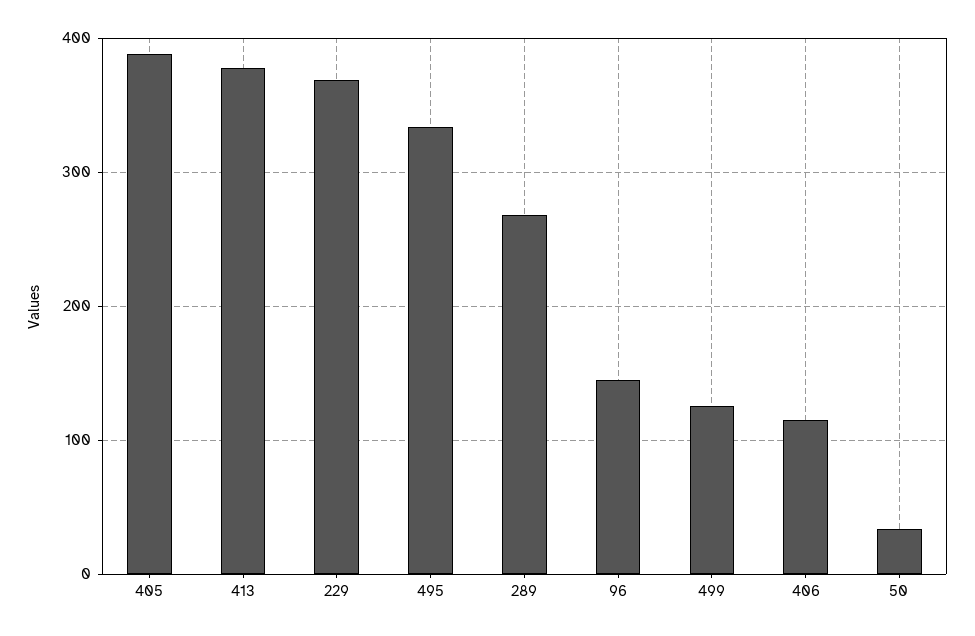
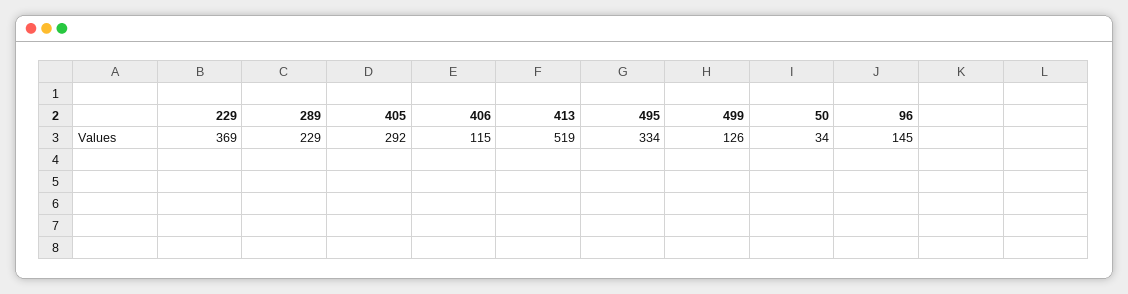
  {
-   "405": 390,
+   "405": 292,
-   "413": 380,
+   "413": 519,
    "229": 369,
    "495": 334,
-   "289": 270,
+   "289": 229,
    "96": 145,
    "499": 126,
    "406": 115,
    "50": 34
  }

